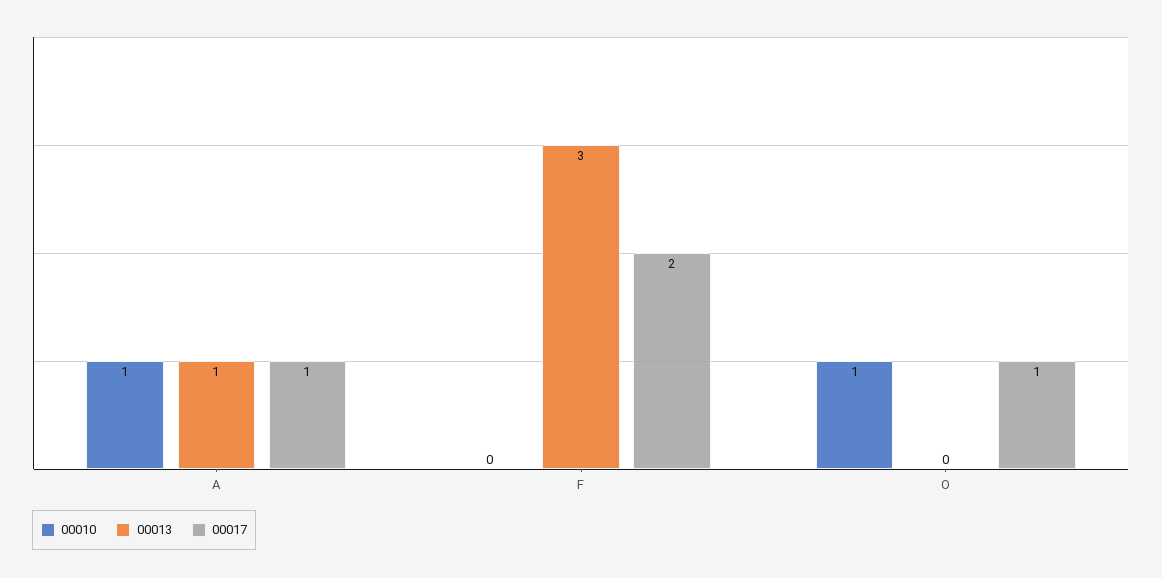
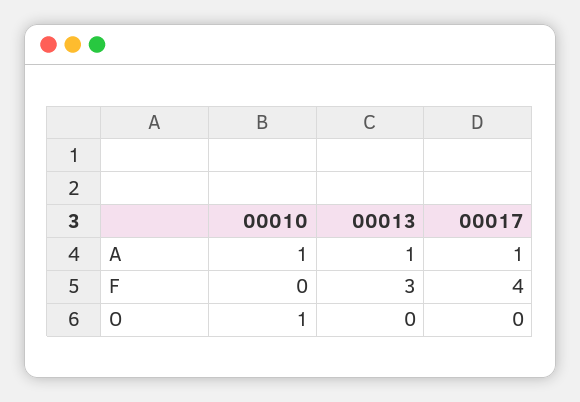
  {
    "00010": {
      "A": 1,
      "F": 0,
      "O": 1
    },
    "00013": {
      "A": 1,
      "F": 3,
      "O": 0
    },
    "00017": {
      "A": 1,
-     "F": 2,
+     "F": 4,
-     "O": 1
+     "O": 0
    }
  }

